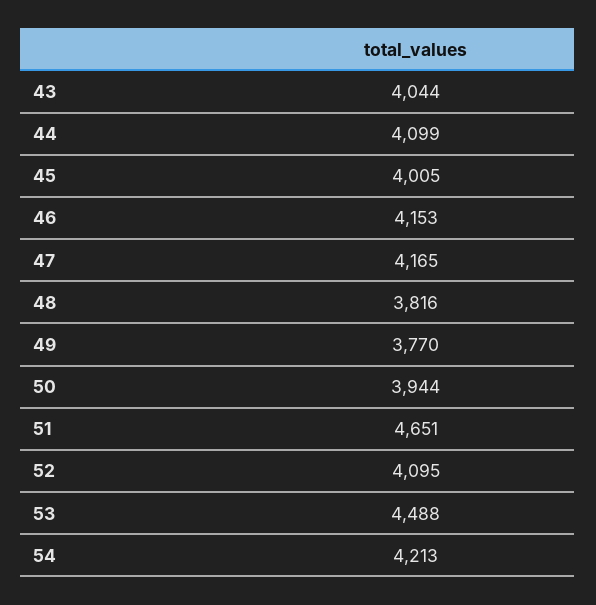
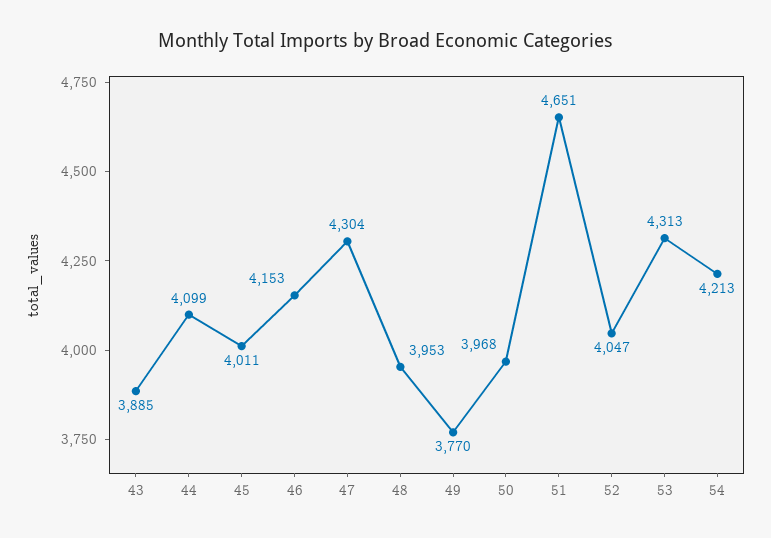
  {
-   "43": 4044,
+   "43": 3885,
    "44": 4099,
-   "45": 4005,
+   "45": 4011,
    "46": 4153,
-   "47": 4165,
+   "47": 4304,
-   "48": 3816,
+   "48": 3953,
    "49": 3770,
-   "50": 3944,
+   "50": 3968,
    "51": 4651,
-   "52": 4095,
+   "52": 4047,
-   "53": 4488,
+   "53": 4313,
    "54": 4213
  }

